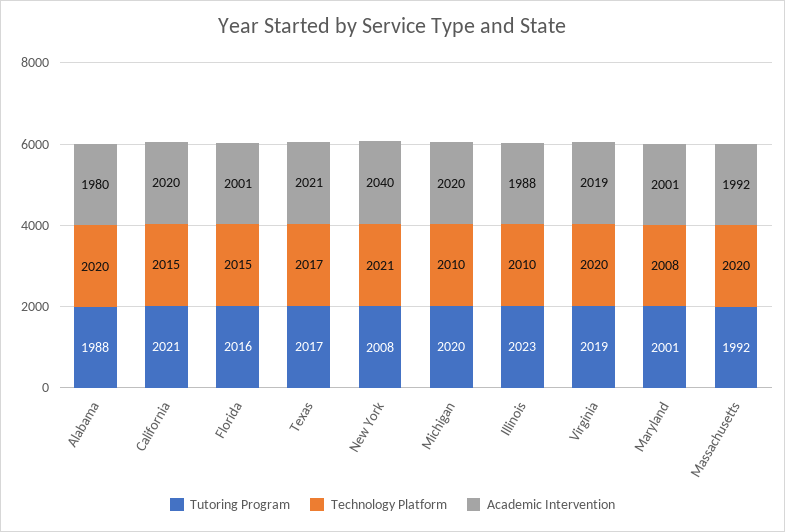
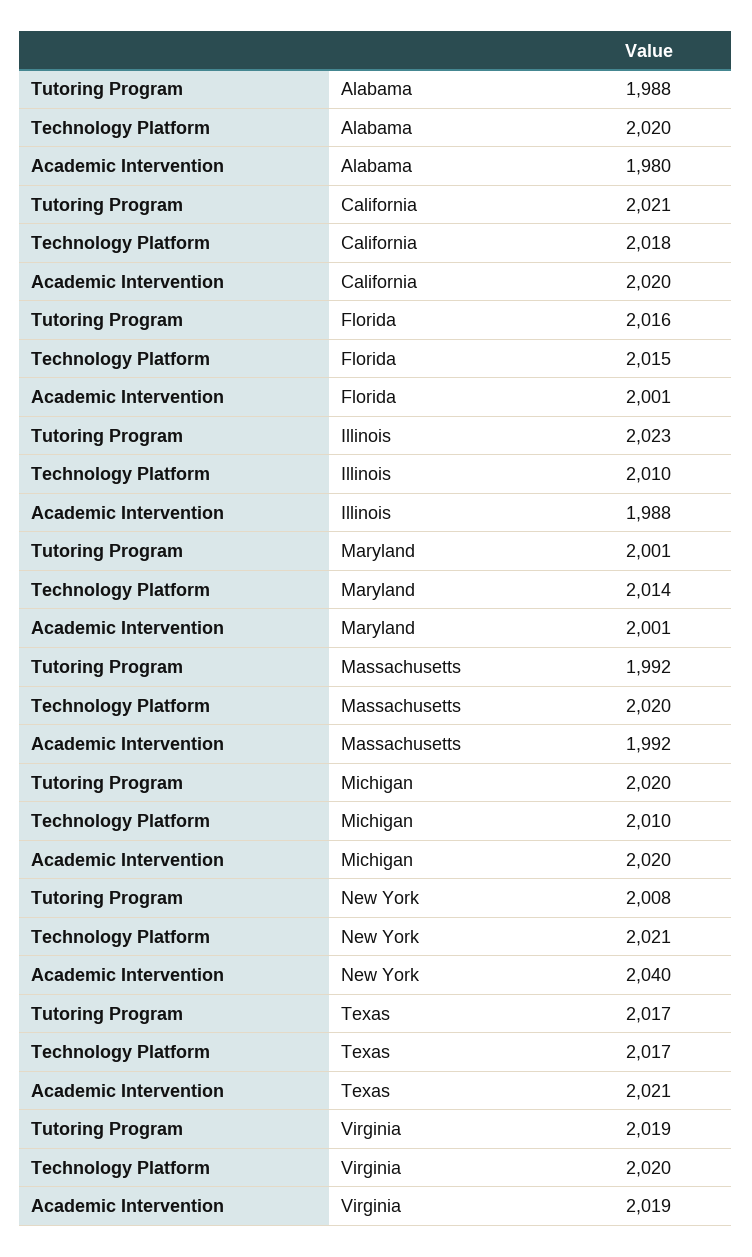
  {
    "Tutoring Program": {
      "Alabama": 1988,
      "California": 2021,
      "Florida": 2016,
      "Texas": 2017,
      "New York": 2008,
      "Michigan": 2020,
      "Illinois": 2023,
      "Virginia": 2019,
      "Maryland": 2001,
      "Massachusetts": 1992
    },
    "Technology Platform": {
      "Alabama": 2020,
-     "California": 2015,
+     "California": 2018,
      "Florida": 2015,
      "Texas": 2017,
      "New York": 2021,
      "Michigan": 2010,
      "Illinois": 2010,
      "Virginia": 2020,
-     "Maryland": 2008,
+     "Maryland": 2014,
      "Massachusetts": 2020
    },
    "Academic Intervention": {
      "Alabama": 1980,
      "California": 2020,
      "Florida": 2001,
      "Texas": 2021,
      "New York": 2040,
      "Michigan": 2020,
      "Illinois": 1988,
      "Virginia": 2019,
      "Maryland": 2001,
      "Massachusetts": 1992
    }
  }

